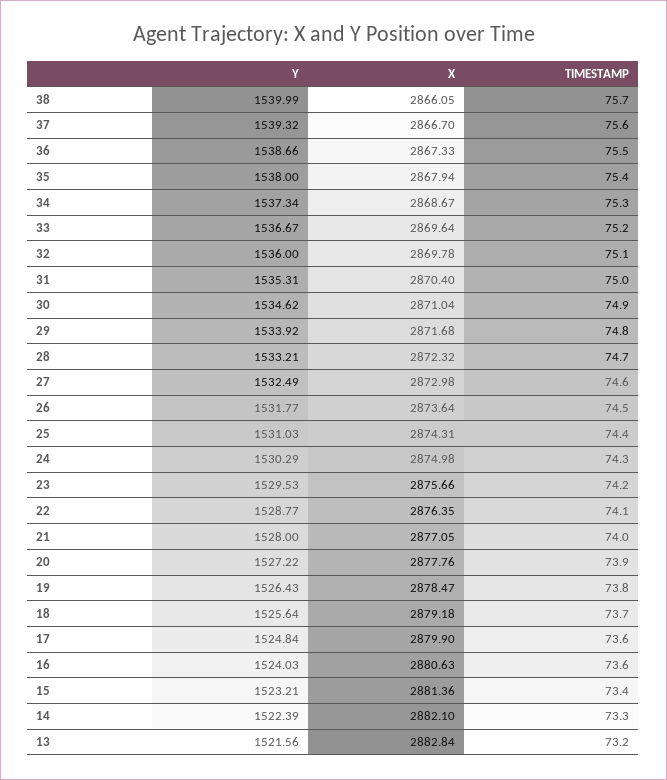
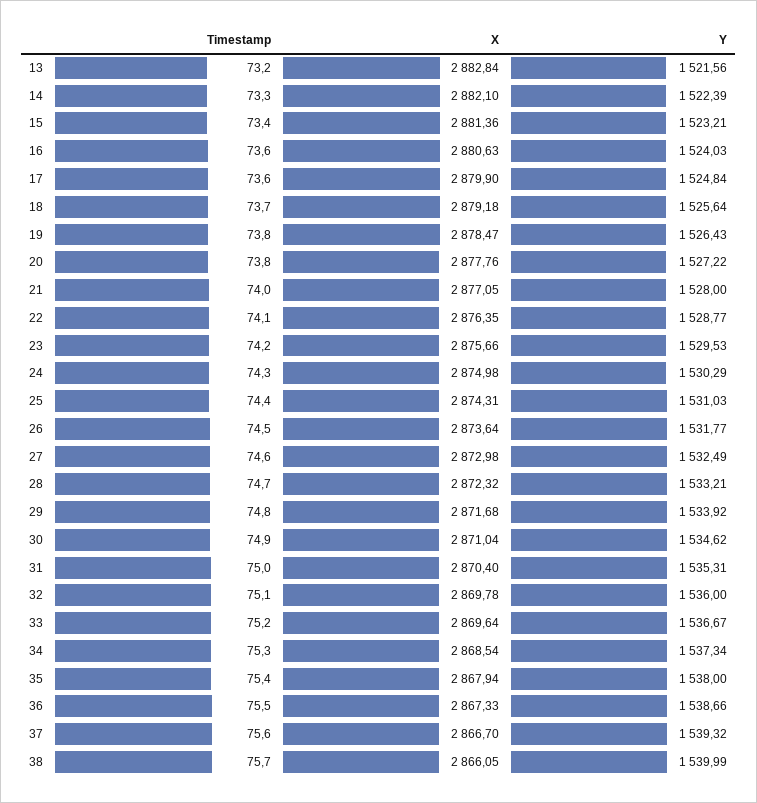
  {
    "Y": {
      "38": 1539.99,
      "37": 1539.32,
      "36": 1538.66,
      "35": 1538,
      "34": 1537.34,
      "33": 1536.67,
      "32": 1536,
      "31": 1535.31,
      "30": 1534.62,
      "29": 1533.92,
      "28": 1533.21,
      "27": 1532.49,
      "26": 1531.77,
      "25": 1531.03,
      "24": 1530.29,
      "23": 1529.53,
      "22": 1528.77,
      "21": 1528,
      "20": 1527.22,
      "19": 1526.43,
      "18": 1525.64,
      "17": 1524.84,
      "16": 1524.03,
      "15": 1523.21,
      "14": 1522.39,
      "13": 1521.56
    },
    "X": {
      "38": 2866.05,
      "37": 2866.7,
      "36": 2867.33,
      "35": 2867.94,
-     "34": 2868.67,
+     "34": 2868.54,
      "33": 2869.64,
      "32": 2869.78,
      "31": 2870.4,
      "30": 2871.04,
      "29": 2871.68,
      "28": 2872.32,
      "27": 2872.98,
      "26": 2873.64,
      "25": 2874.31,
      "24": 2874.98,
      "23": 2875.66,
      "22": 2876.35,
      "21": 2877.05,
      "20": 2877.76,
      "19": 2878.47,
      "18": 2879.18,
      "17": 2879.9,
      "16": 2880.63,
      "15": 2881.36,
      "14": 2882.1,
      "13": 2882.84
    },
    "TIMESTAMP": {
      "38": 75.7,
      "37": 75.6,
      "36": 75.5,
      "35": 75.4,
      "34": 75.3,
      "33": 75.2,
      "32": 75.1,
      "31": 75,
      "30": 74.9,
      "29": 74.8,
      "28": 74.7,
      "27": 74.6,
      "26": 74.5,
      "25": 74.4,
      "24": 74.3,
      "23": 74.2,
      "22": 74.1,
      "21": 74,
-     "20": 73.9,
+     "20": 73.8,
      "19": 73.8,
      "18": 73.7,
      "17": 73.6,
      "16": 73.6,
      "15": 73.4,
      "14": 73.3,
      "13": 73.2
    }
  }

